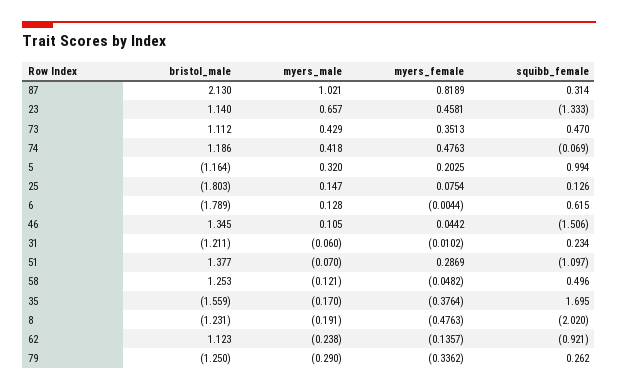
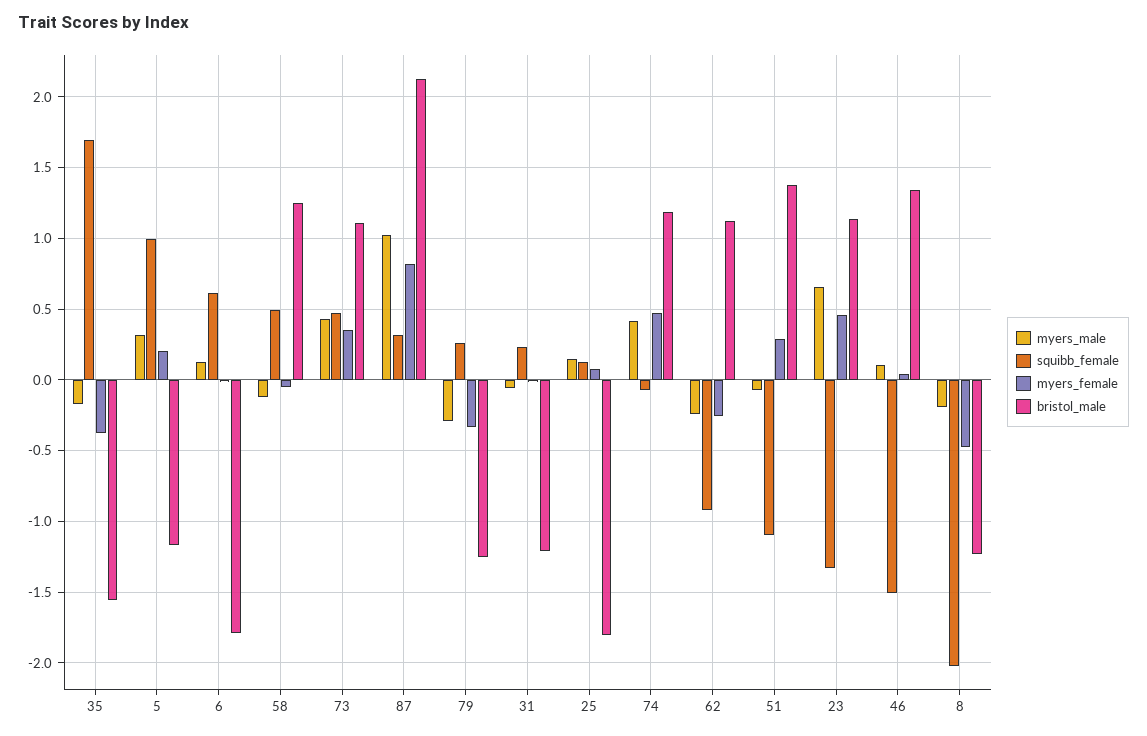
  {
    "bristol_male": {
      "87": 2.13,
      "23": 1.14,
      "73": 1.112,
      "74": 1.186,
      "5": -1.164,
      "25": -1.803,
      "6": -1.789,
      "46": 1.345,
      "31": -1.211,
      "51": 1.377,
      "58": 1.253,
      "35": -1.559,
      "8": -1.231,
      "62": 1.123,
      "79": -1.25
    },
    "myers_male": {
      "87": 1.021,
      "23": 0.657,
      "73": 0.429,
      "74": 0.418,
      "5": 0.32,
      "25": 0.147,
      "6": 0.128,
      "46": 0.105,
      "31": -0.06,
      "51": -0.07,
      "58": -0.121,
      "35": -0.17,
      "8": -0.191,
      "62": -0.238,
      "79": -0.29
    },
    "myers_female": {
      "87": 0.8189,
      "23": 0.4581,
      "73": 0.3513,
      "74": 0.4763,
      "5": 0.2025,
      "25": 0.0754,
      "6": -0.0044,
      "46": 0.0442,
      "31": -0.0102,
      "51": 0.2869,
      "58": -0.0482,
      "35": -0.3764,
      "8": -0.4763,
-     "62": -0.1357,
+     "62": -0.25,
      "79": -0.3362
    },
    "squibb_female": {
      "87": 0.314,
      "23": -1.333,
      "73": 0.47,
      "74": -0.069,
      "5": 0.994,
      "25": 0.126,
      "6": 0.615,
      "46": -1.506,
      "31": 0.234,
      "51": -1.097,
      "58": 0.496,
      "35": 1.695,
      "8": -2.02,
      "62": -0.921,
      "79": 0.262
    }
  }

